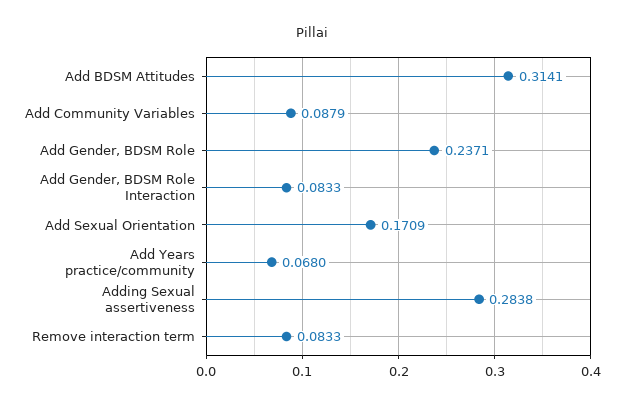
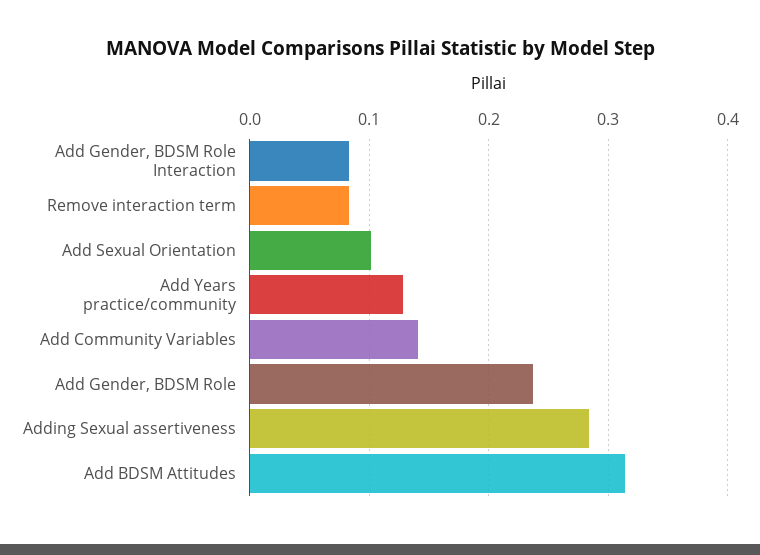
  {
    "Add BDSM Attitudes": 0.3141,
-   "Add Community Variables": 0.0879,
+   "Add Community Variables": 0.14,
    "Add Gender, BDSM Role": 0.2371,
    "Add Gender, BDSM Role Interaction": 0.0833,
-   "Add Sexual Orientation": 0.1709,
+   "Add Sexual Orientation": 0.1,
-   "Add Years practice/community": 0.068,
+   "Add Years practice/community": 0.13,
    "Adding Sexual assertiveness": 0.2838,
    "Remove interaction term": 0.0833
  }

